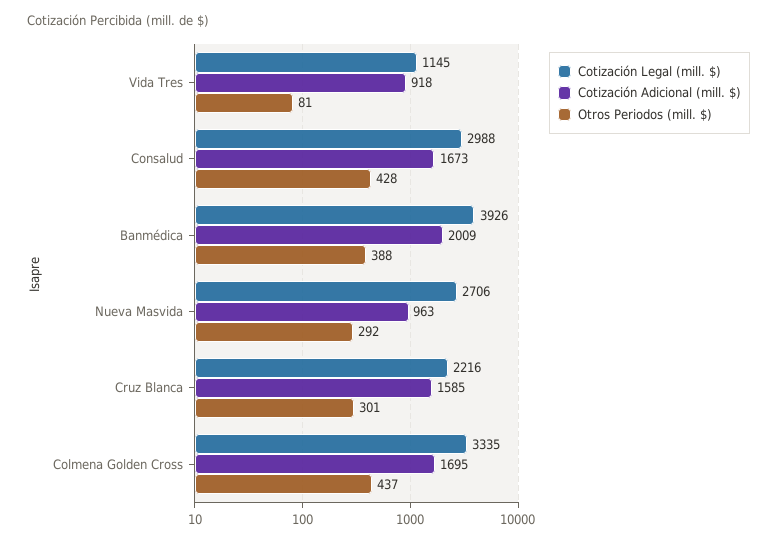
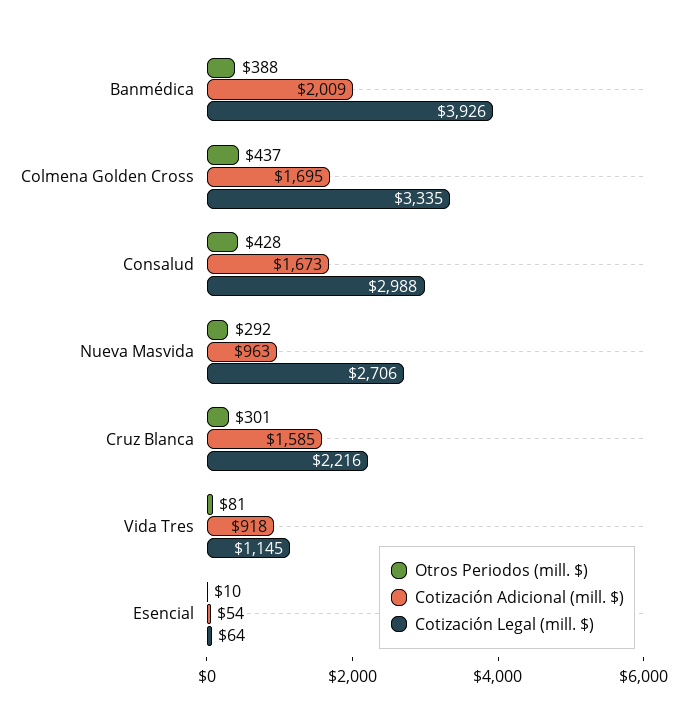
  {
    "Cotización Legal (mill. $)": {
      "Vida Tres": 1145,
      "Consalud": 2988,
      "Banmédica": 3926,
      "Nueva Masvida": 2706,
      "Cruz Blanca": 2216,
-     "Colmena Golden Cross": 3335
+     "Colmena Golden Cross": 3335,
+     "Esencial": 64
    },
    "Cotización Adicional (mill. $)": {
      "Vida Tres": 918,
      "Consalud": 1673,
      "Banmédica": 2009,
      "Nueva Masvida": 963,
      "Cruz Blanca": 1585,
-     "Colmena Golden Cross": 1695
+     "Colmena Golden Cross": 1695,
+     "Esencial": 54
    },
    "Otros Periodos (mill. $)": {
      "Vida Tres": 81,
      "Consalud": 428,
      "Banmédica": 388,
      "Nueva Masvida": 292,
      "Cruz Blanca": 301,
-     "Colmena Golden Cross": 437
+     "Colmena Golden Cross": 437,
+     "Esencial": 10
    }
  }

